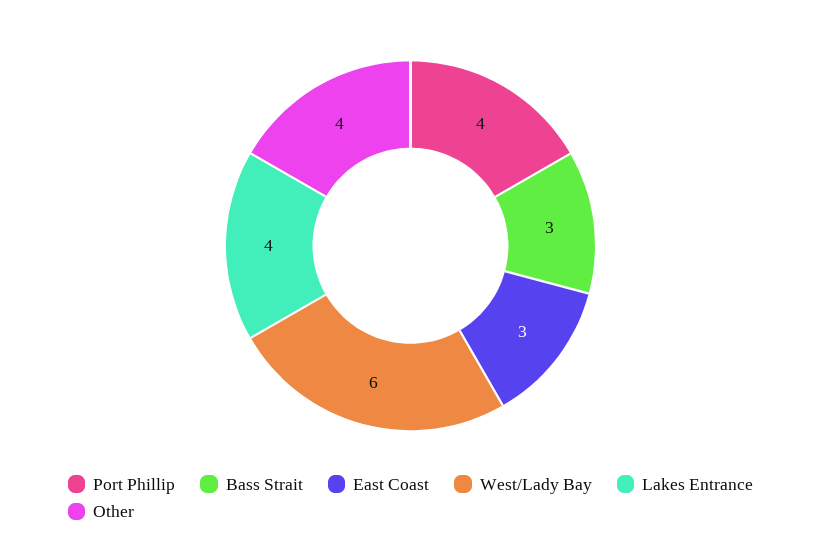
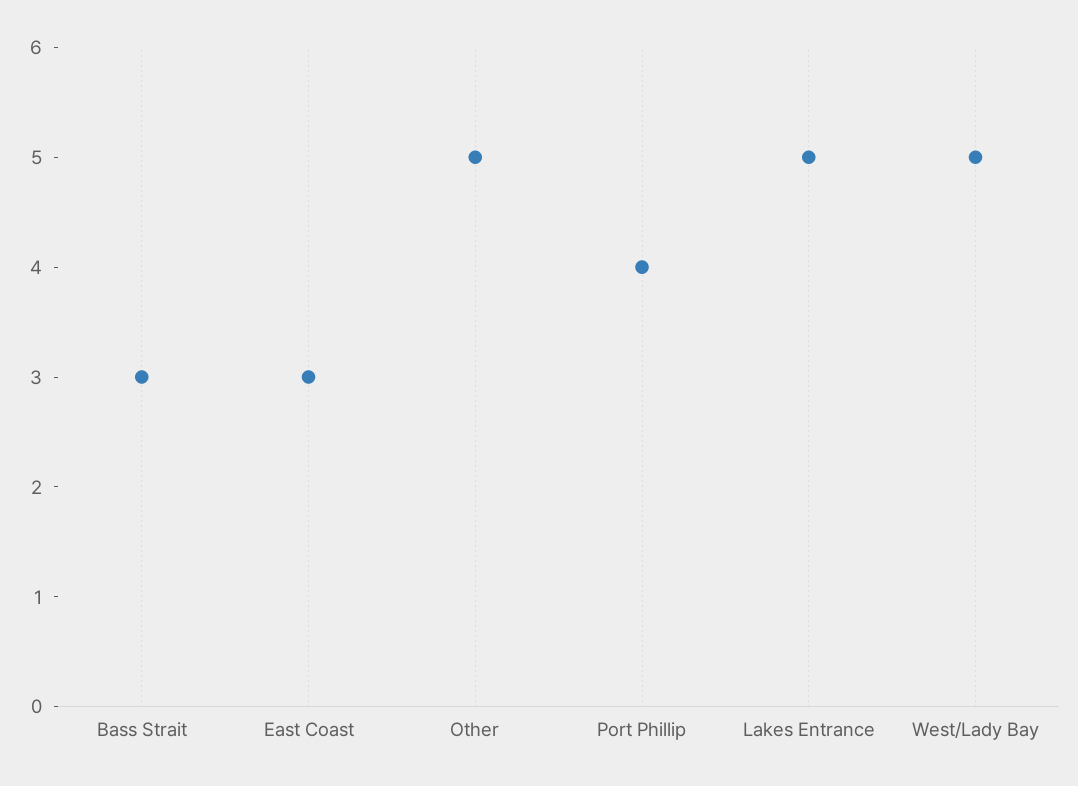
  {
    "Port Phillip": 4,
    "Bass Strait": 3,
    "East Coast": 3,
-   "West/Lady Bay": 6,
+   "West/Lady Bay": 5,
-   "Lakes Entrance": 4,
+   "Lakes Entrance": 5,
-   "Other": 4
+   "Other": 5
  }

